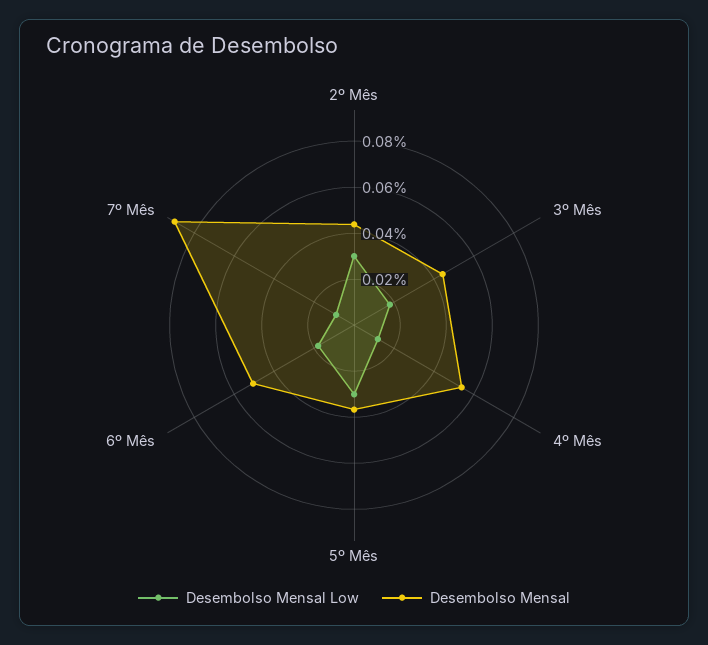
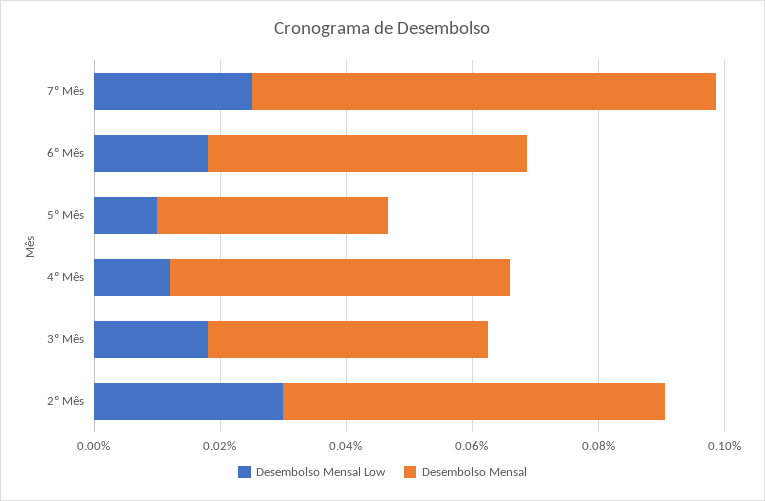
  {
    "Desembolso Mensal Low": {
      "2º Mês": 0.03,
      "3º Mês": 0.02,
      "4º Mês": 0.01,
-     "5º Mês": 0.03,
+     "5º Mês": 0.01,
      "6º Mês": 0.02,
-     "7º Mês": 0.01
+     "7º Mês": 0.025
    },
    "Desembolso Mensal": {
-     "2º Mês": 0.045,
+     "2º Mês": 0.06,
      "3º Mês": 0.045,
      "4º Mês": 0.055,
      "5º Mês": 0.035,
      "6º Mês": 0.05,
-     "7º Mês": 0.09
+     "7º Mês": 0.075
    }
  }

